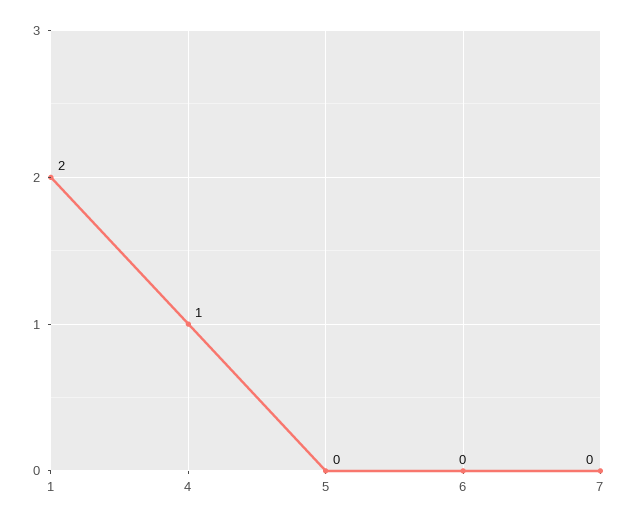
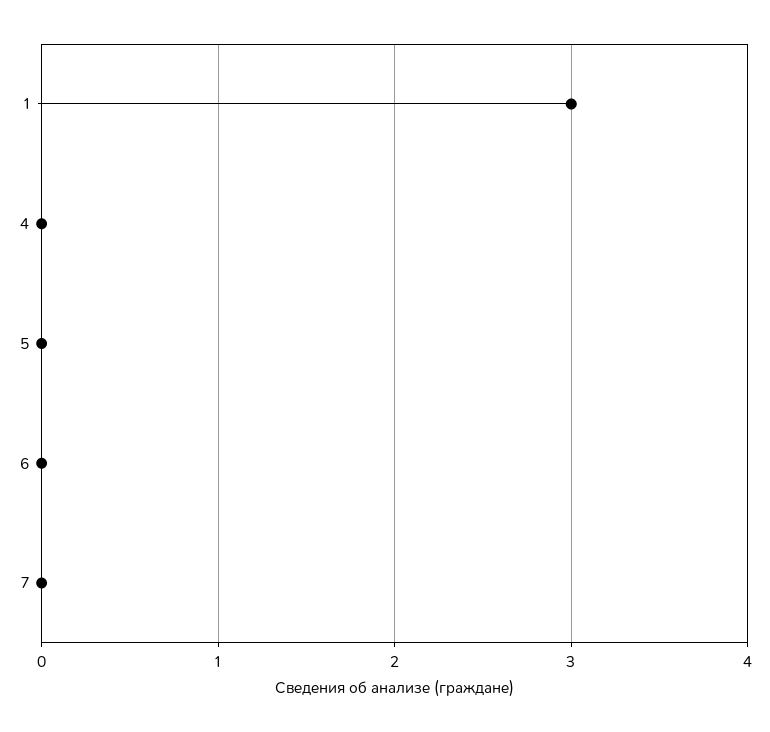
  {
-   "1": 2,
+   "1": 3,
-   "4": 1,
+   "4": 0,
    "5": 0,
    "6": 0,
    "7": 0
  }

